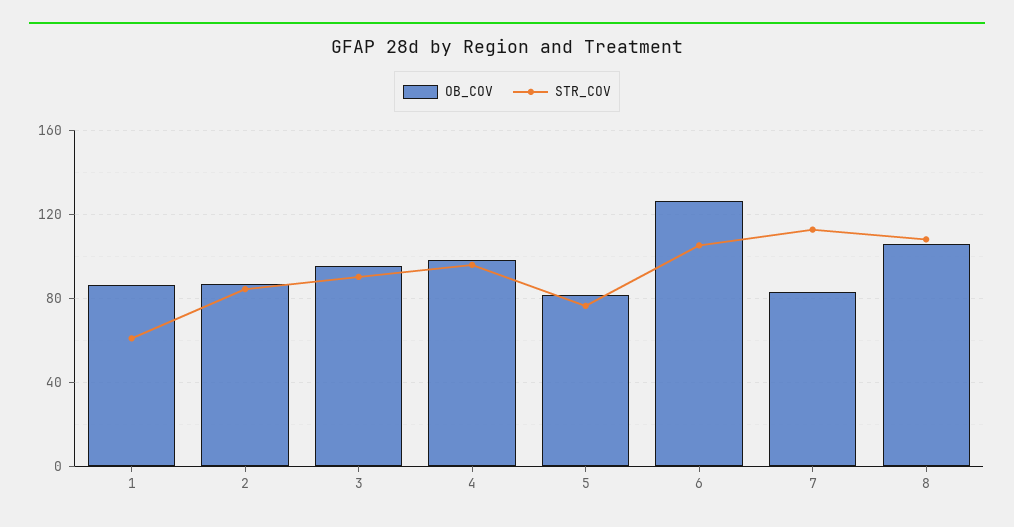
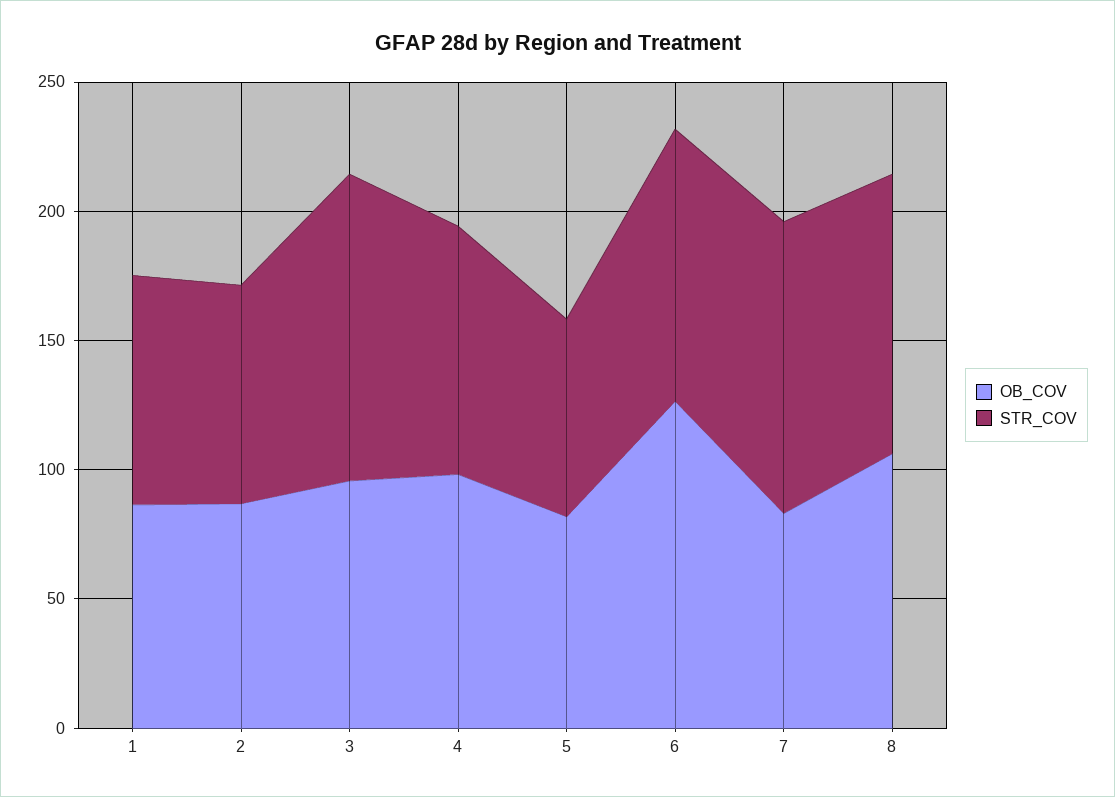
  {
    "OB_COV": {
      "1": 85,
      "2": 85,
      "3": 95,
      "4": 100,
      "5": 80,
      "6": 125,
      "7": 85,
      "8": 105
    },
    "STR_COV": {
-     "1": 60,
+     "1": 90,
      "2": 85,
-     "3": 90,
+     "3": 120,
      "4": 95,
      "5": 75,
      "6": 105,
      "7": 115,
      "8": 110
    }
  }

